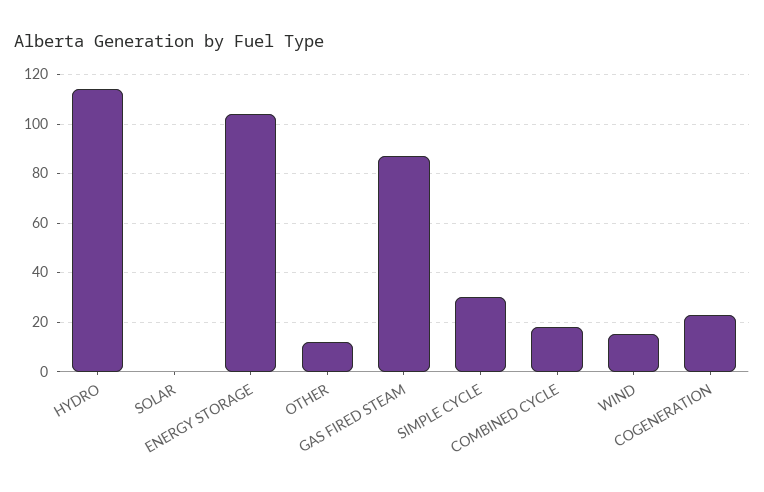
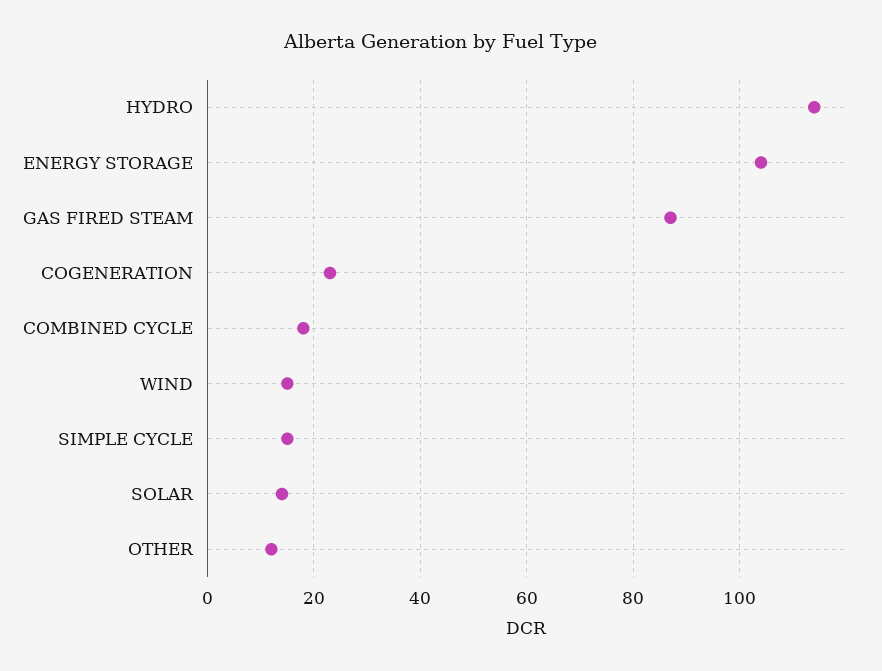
  {
    "HYDRO": 115,
-   "SOLAR": 0,
+   "SOLAR": 15,
    "ENERGY STORAGE": 105,
    "OTHER": 10,
    "GAS FIRED STEAM": 85,
-   "SIMPLE CYCLE": 30,
+   "SIMPLE CYCLE": 15,
    "COMBINED CYCLE": 20,
    "WIND": 15,
    "COGENERATION": 25
  }

